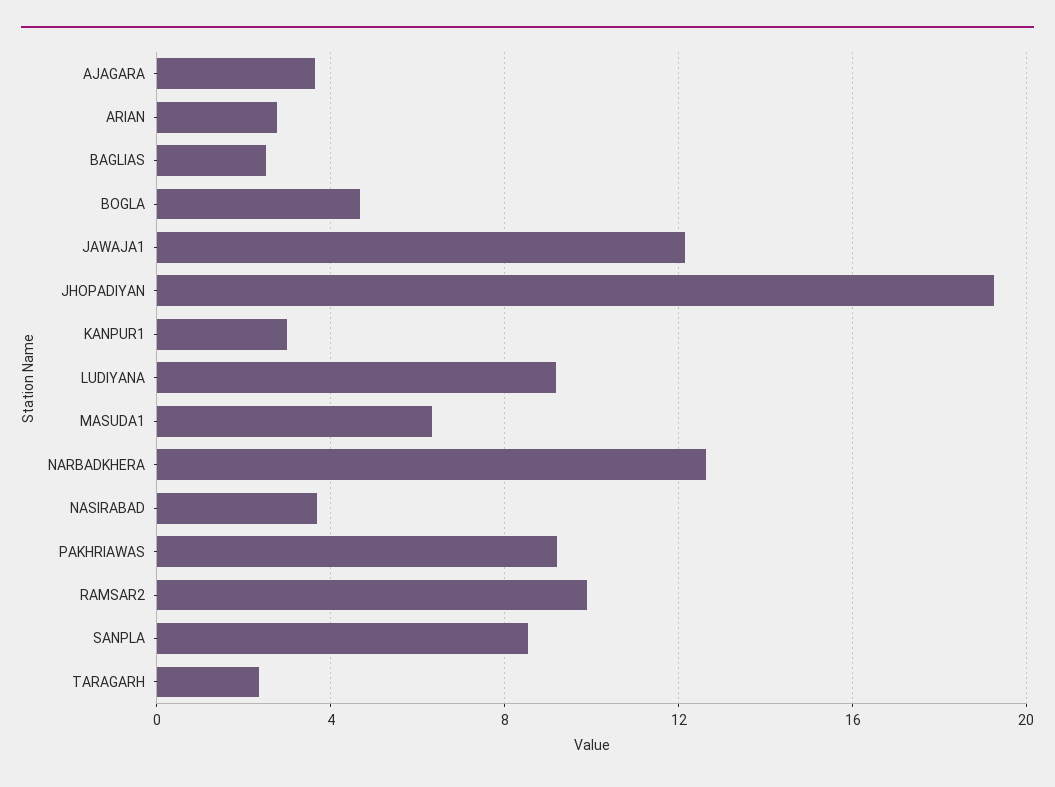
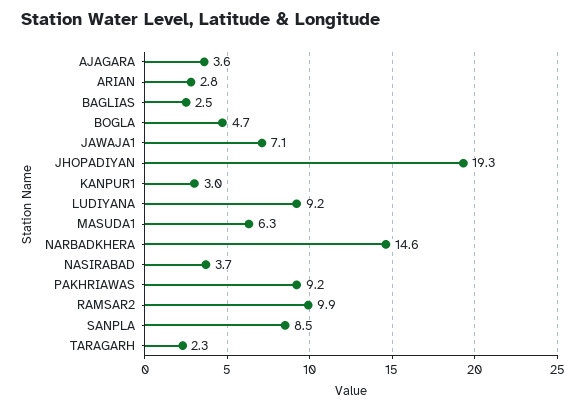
  {
    "AJAGARA": 3.6,
    "ARIAN": 2.8,
    "BAGLIAS": 2.5,
    "BOGLA": 4.7,
-   "JAWAJA1": 12,
+   "JAWAJA1": 7.1,
    "JHOPADIYAN": 19.3,
    "KANPUR1": 3,
    "LUDIYANA": 9.2,
    "MASUDA1": 6.3,
-   "NARBADKHERA": 12.5,
+   "NARBADKHERA": 14.6,
    "NASIRABAD": 3.7,
    "PAKHRIAWAS": 9.2,
    "RAMSAR2": 9.9,
    "SANPLA": 8.5,
    "TARAGARH": 2.3
  }

